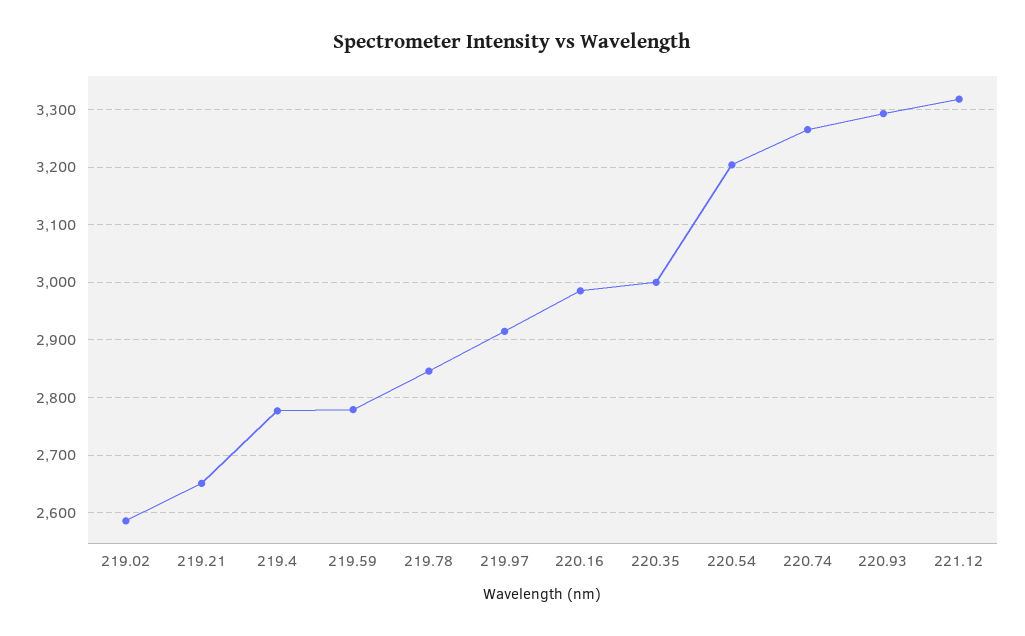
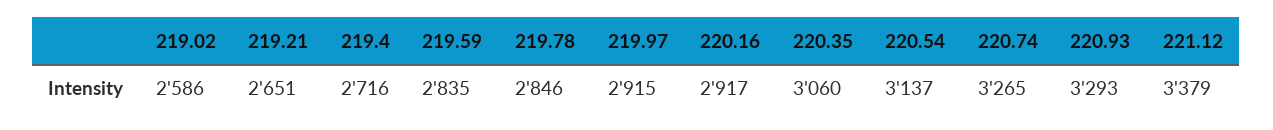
  {
    "219.02": 2586,
    "219.21": 2651,
-   "219.4": 2780,
+   "219.4": 2716,
-   "219.59": 2780,
+   "219.59": 2835,
    "219.78": 2846,
    "219.97": 2915,
-   "220.16": 2980,
+   "220.16": 2917,
-   "220.35": 3000,
+   "220.35": 3060,
-   "220.54": 3200,
+   "220.54": 3137,
    "220.74": 3265,
    "220.93": 3293,
-   "221.12": 3320
+   "221.12": 3379
  }

